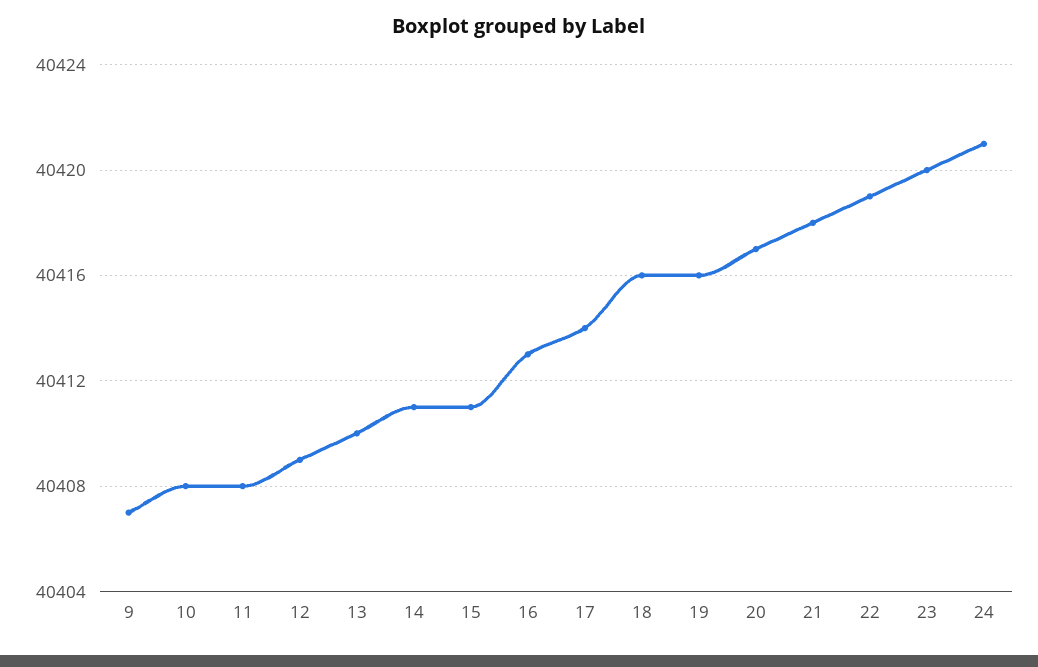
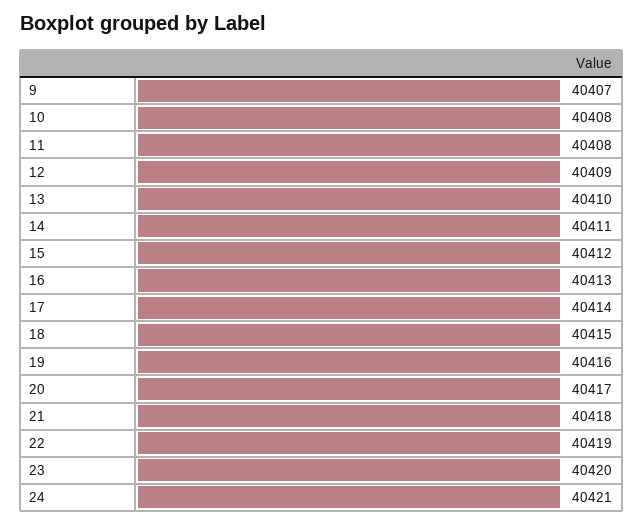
  {
    "9": 40407,
    "10": 40408,
    "11": 40408,
    "12": 40409,
    "13": 40410,
    "14": 40411,
-   "15": 40411,
+   "15": 40412,
    "16": 40413,
    "17": 40414,
-   "18": 40416,
+   "18": 40415,
    "19": 40416,
    "20": 40417,
    "21": 40418,
    "22": 40419,
    "23": 40420,
    "24": 40421
  }

